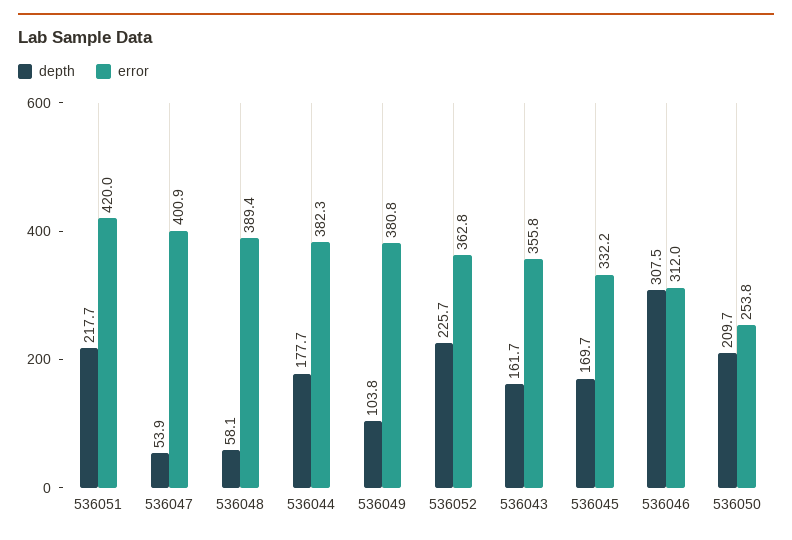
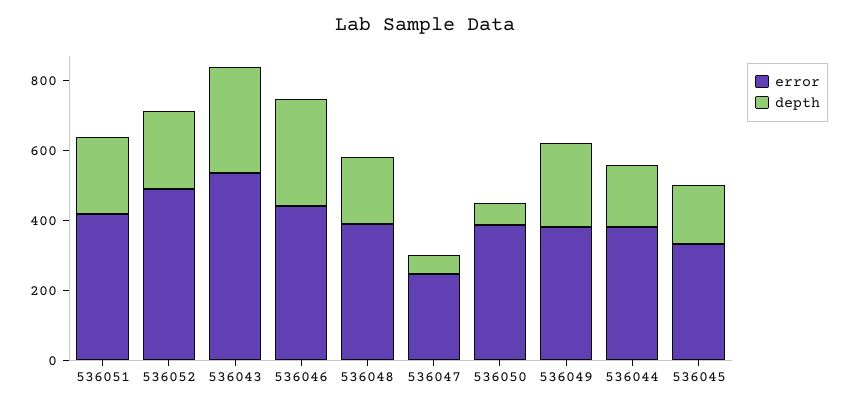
  {
    "depth": {
      "536051": 217.7,
      "536047": 53.9,
-     "536048": 58.1,
+     "536048": 200,
      "536044": 177.7,
-     "536049": 103.8,
+     "536049": 250,
      "536052": 225.7,
-     "536043": 161.7,
+     "536043": 300,
      "536045": 169.7,
      "536046": 307.5,
-     "536050": 209.7
+     "536050": 50
    },
    "error": {
      "536051": 420,
-     "536047": 400.9,
+     "536047": 250,
      "536048": 389.4,
      "536044": 382.3,
      "536049": 380.8,
-     "536052": 362.8,
+     "536052": 500,
-     "536043": 355.8,
+     "536043": 550,
      "536045": 332.2,
-     "536046": 312,
+     "536046": 450,
-     "536050": 253.8
+     "536050": 400
    }
  }

